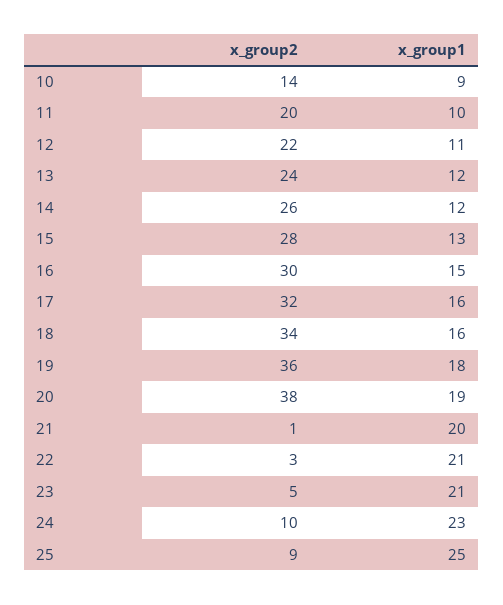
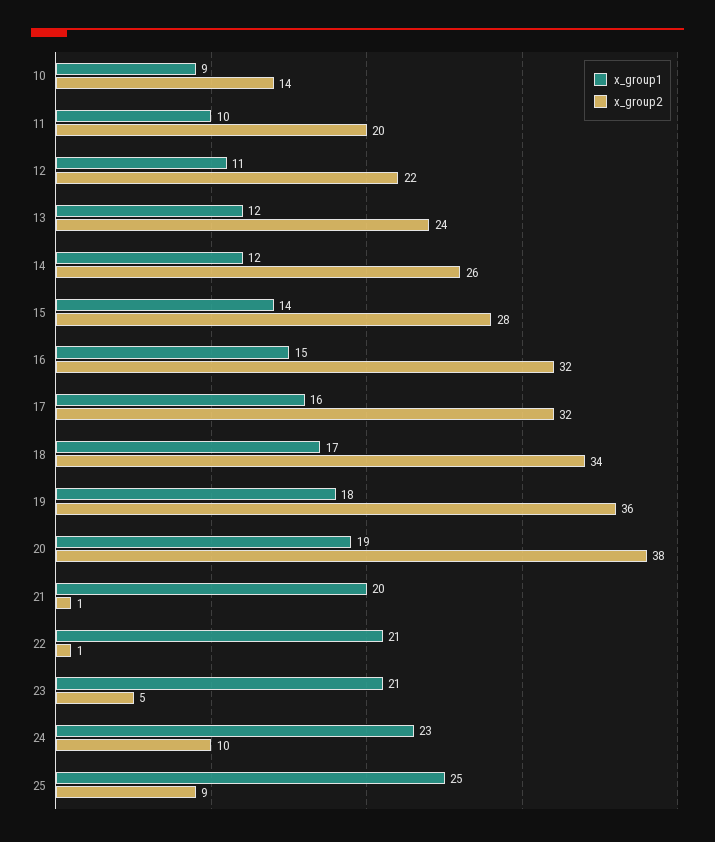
  {
    "x_group2": {
      "10": 14,
      "11": 20,
      "12": 22,
      "13": 24,
      "14": 26,
      "15": 28,
-     "16": 30,
+     "16": 32,
      "17": 32,
      "18": 34,
      "19": 36,
      "20": 38,
      "21": 1,
-     "22": 3,
+     "22": 1,
      "23": 5,
      "24": 10,
      "25": 9
    },
    "x_group1": {
      "10": 9,
      "11": 10,
      "12": 11,
      "13": 12,
      "14": 12,
-     "15": 13,
+     "15": 14,
      "16": 15,
      "17": 16,
-     "18": 16,
+     "18": 17,
      "19": 18,
      "20": 19,
      "21": 20,
      "22": 21,
      "23": 21,
      "24": 23,
      "25": 25
    }
  }

